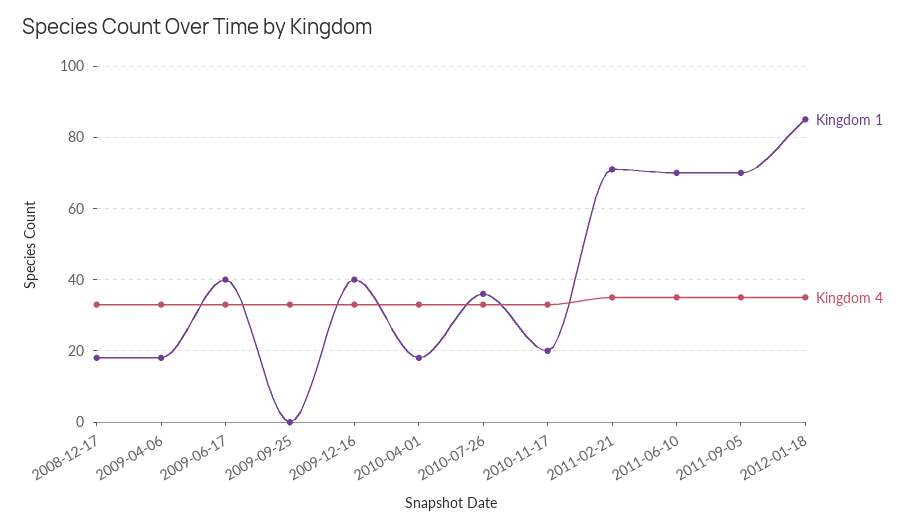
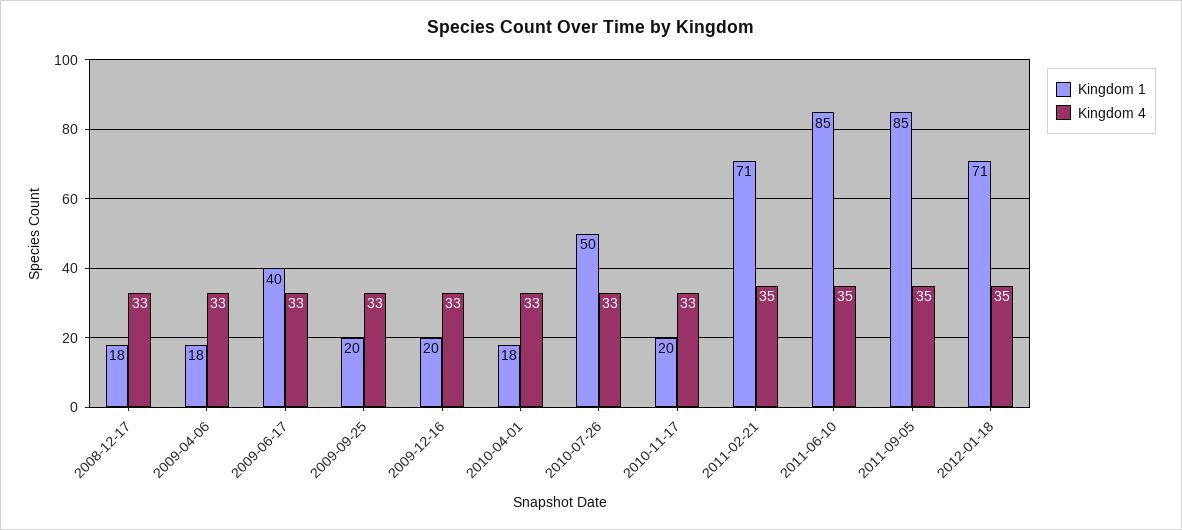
  {
    "Kingdom 1": {
      "2008-12-17": 18,
      "2009-04-06": 18,
      "2009-06-17": 40,
-     "2009-09-25": 0,
+     "2009-09-25": 20,
-     "2009-12-16": 40,
+     "2009-12-16": 20,
      "2010-04-01": 18,
-     "2010-07-26": 35,
+     "2010-07-26": 50,
      "2010-11-17": 20,
      "2011-02-21": 71,
-     "2011-06-10": 70,
+     "2011-06-10": 85,
-     "2011-09-05": 70,
+     "2011-09-05": 85,
-     "2012-01-18": 85
+     "2012-01-18": 71
    },
    "Kingdom 4": {
      "2008-12-17": 33,
      "2009-04-06": 33,
      "2009-06-17": 33,
      "2009-09-25": 33,
      "2009-12-16": 33,
      "2010-04-01": 33,
      "2010-07-26": 33,
      "2010-11-17": 33,
      "2011-02-21": 35,
      "2011-06-10": 35,
      "2011-09-05": 35,
      "2012-01-18": 35
    }
  }

